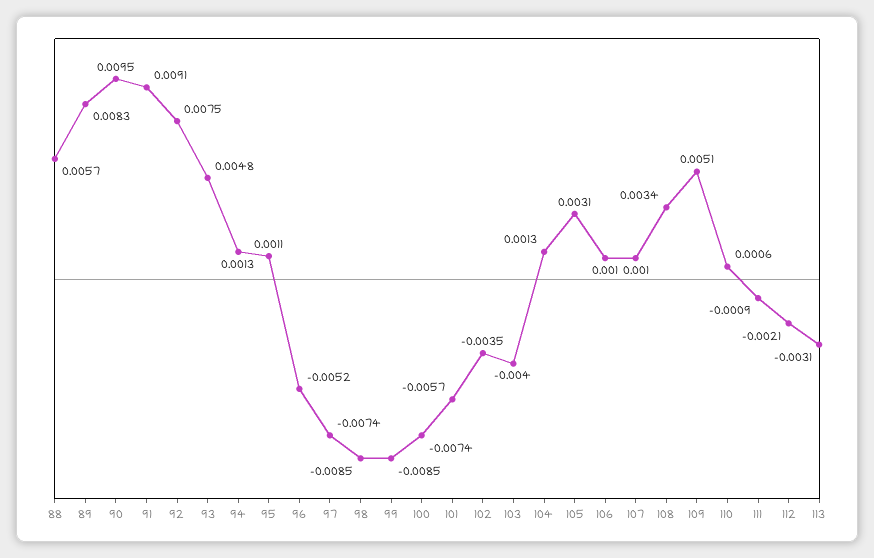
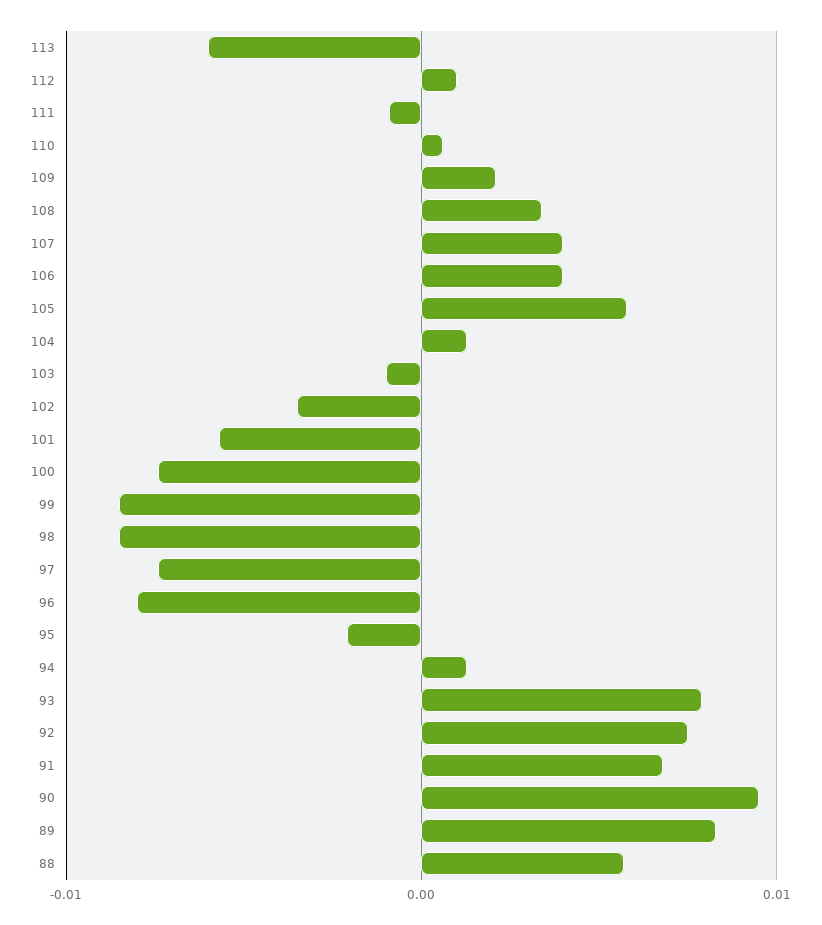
  {
    "88": 0.0057,
    "89": 0.0083,
    "90": 0.0095,
-   "91": 0.0091,
+   "91": 0.007,
    "92": 0.0075,
-   "93": 0.0048,
+   "93": 0.008,
    "94": 0.0013,
-   "95": 0.0011,
+   "95": -0.002,
-   "96": -0.0052,
+   "96": -0.008,
    "97": -0.0074,
    "98": -0.0085,
    "99": -0.0085,
    "100": -0.0074,
    "101": -0.0057,
    "102": -0.0035,
-   "103": -0.004,
+   "103": -0.001,
    "104": 0.0013,
-   "105": 0.0031,
+   "105": 0.006,
-   "106": 0.001,
+   "106": 0.004,
-   "107": 0.001,
+   "107": 0.004,
    "108": 0.0034,
-   "109": 0.0051,
+   "109": 0.002,
    "110": 0.0006,
    "111": -0.0009,
-   "112": -0.0021,
+   "112": 0.001,
-   "113": -0.0031
+   "113": -0.006
  }

